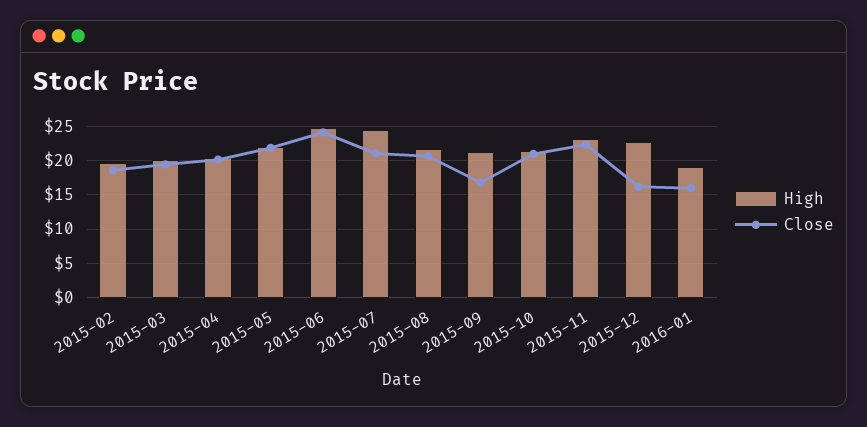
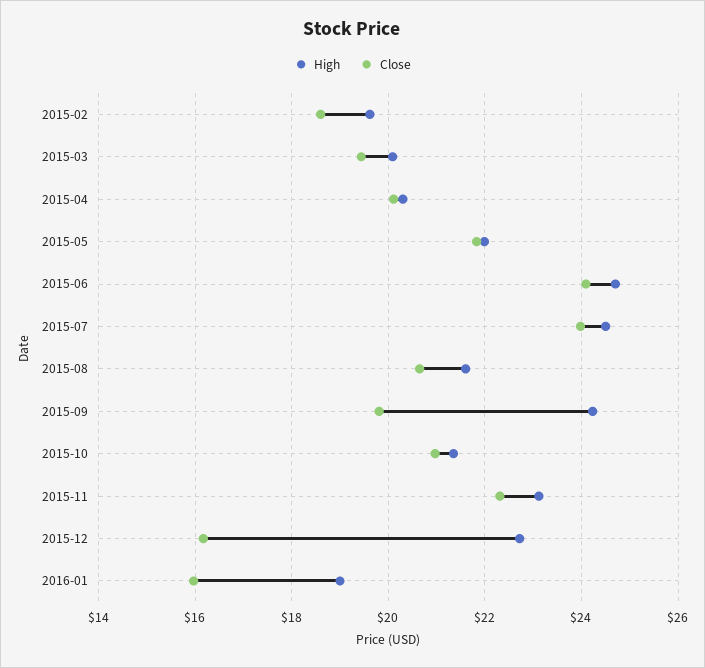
  {
    "High": {
      "2015-02": 19.6,
      "2015-03": 20,
      "2015-04": 20.4,
      "2015-05": 22,
      "2015-06": 24.8,
      "2015-07": 24.6,
      "2015-08": 21.6,
-     "2015-09": 21,
+     "2015-09": 24.2,
      "2015-10": 21.4,
      "2015-11": 23.2,
      "2015-12": 22.8,
      "2016-01": 19
    },
    "Close": {
      "2015-02": 18.6,
      "2015-03": 19.4,
      "2015-04": 20.2,
      "2015-05": 21.8,
      "2015-06": 24,
-     "2015-07": 21,
+     "2015-07": 24,
      "2015-08": 20.6,
-     "2015-09": 17,
+     "2015-09": 19.8,
      "2015-10": 21,
      "2015-11": 22.4,
      "2015-12": 16.2,
      "2016-01": 16
    }
  }

